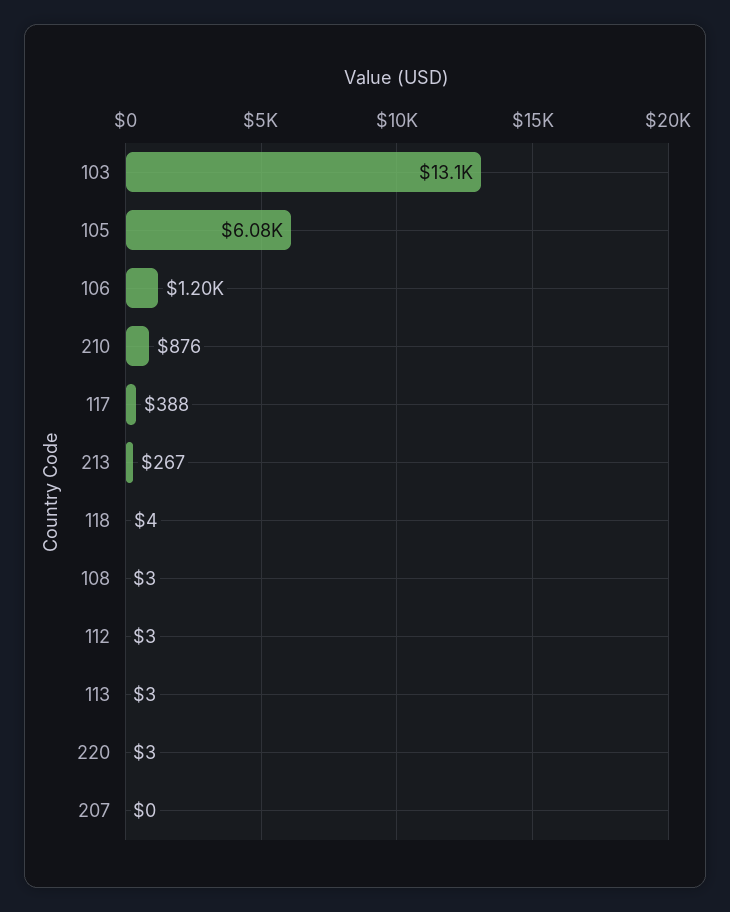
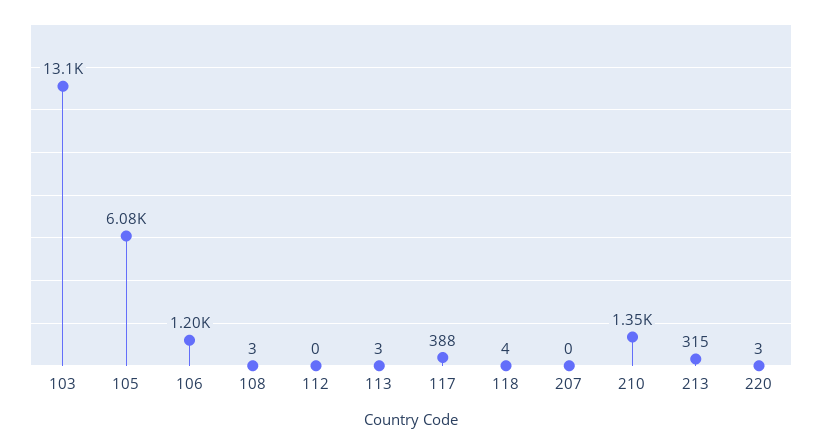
  {
    "103": 13100,
    "105": 6080,
    "106": 1200,
-   "210": 876,
+   "210": 1350,
    "117": 388,
-   "213": 267,
+   "213": 315,
    "118": 4,
    "108": 3,
-   "112": 3,
+   "112": 0,
    "113": 3,
    "220": 3,
    "207": 0
  }

